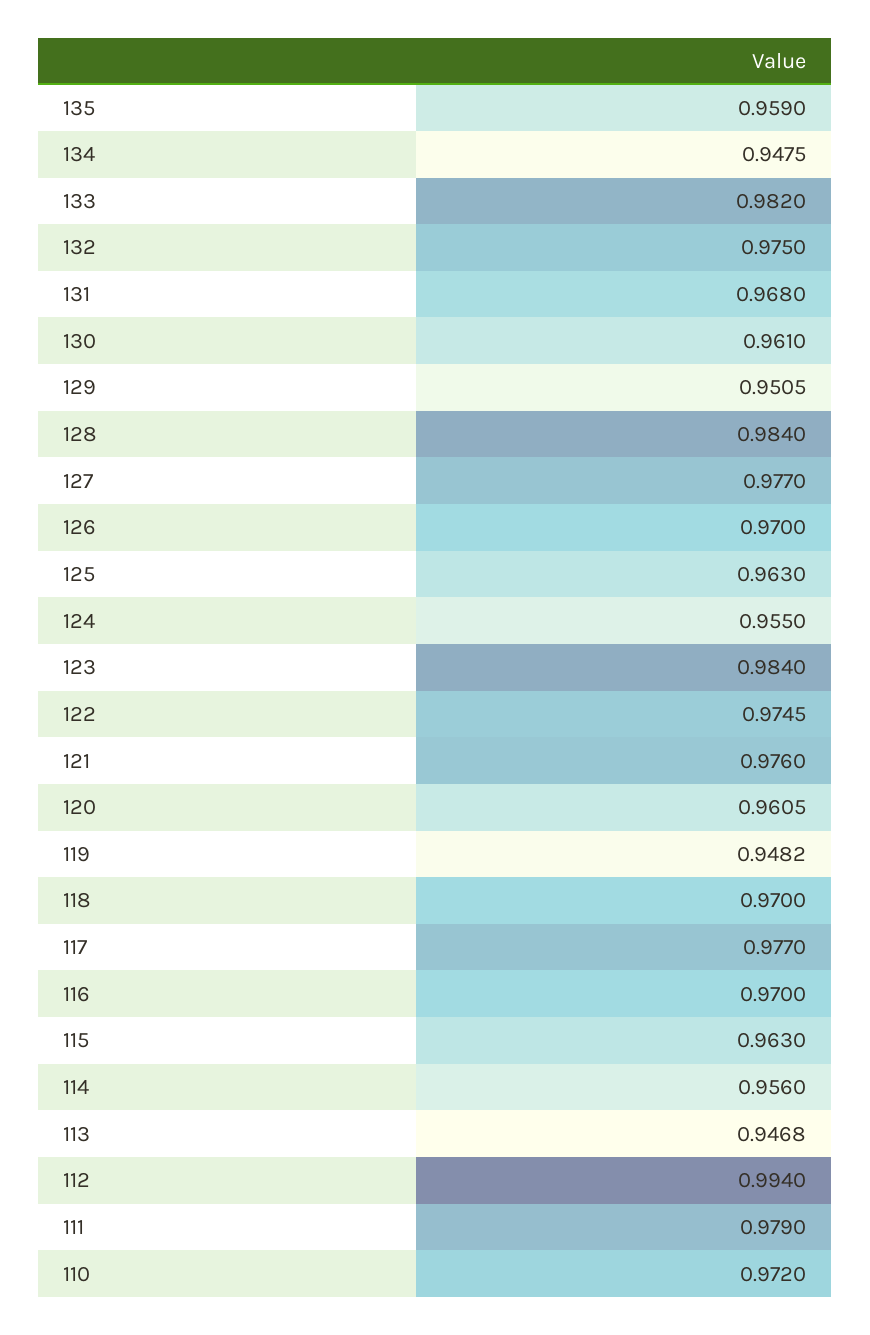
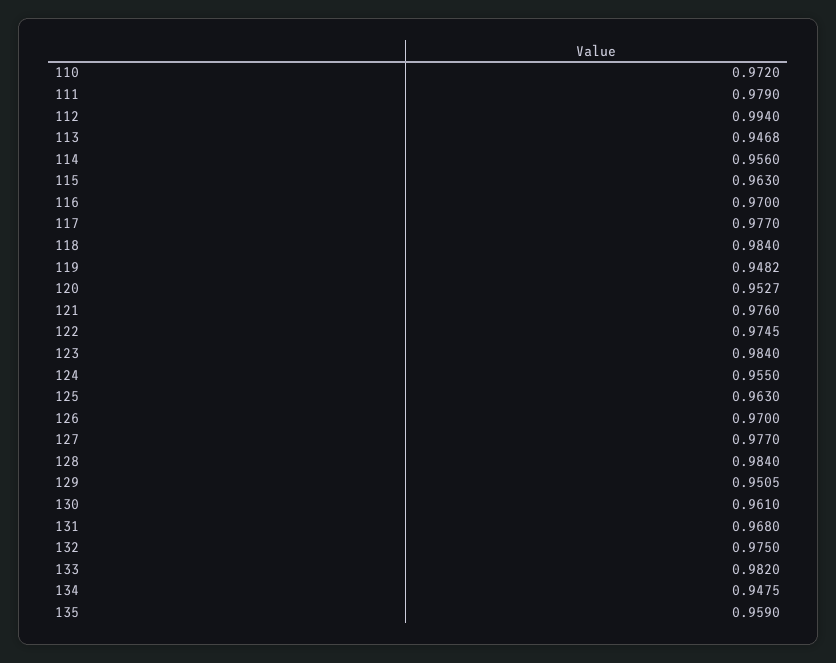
  {
    "135": 0.959,
    "134": 0.9475,
    "133": 0.982,
    "132": 0.975,
    "131": 0.968,
    "130": 0.961,
    "129": 0.9505,
    "128": 0.984,
    "127": 0.977,
    "126": 0.97,
    "125": 0.963,
    "124": 0.955,
    "123": 0.984,
    "122": 0.9745,
    "121": 0.976,
-   "120": 0.9605,
+   "120": 0.9527,
    "119": 0.9482,
-   "118": 0.97,
+   "118": 0.984,
    "117": 0.977,
    "116": 0.97,
    "115": 0.963,
    "114": 0.956,
    "113": 0.9468,
    "112": 0.994,
    "111": 0.979,
    "110": 0.972
  }

